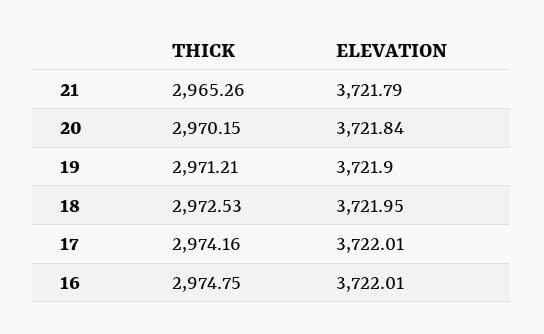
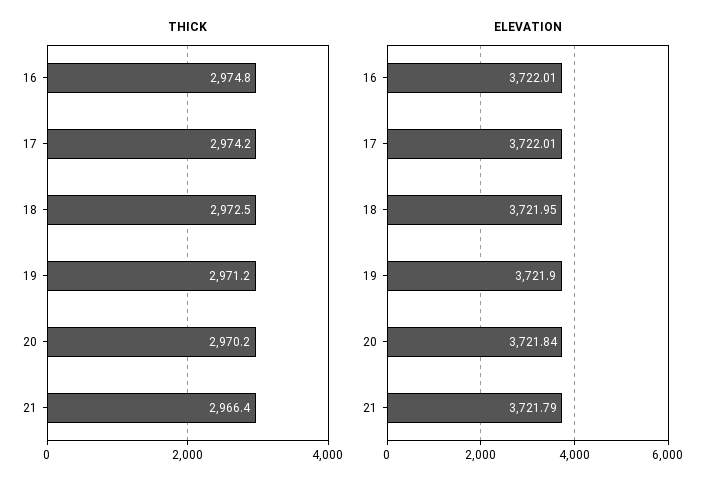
  {
    "THICK": {
-     "21": 2965.26,
+     "21": 2966.4,
      "20": 2970.15,
      "19": 2971.21,
      "18": 2972.53,
      "17": 2974.16,
      "16": 2974.75
    },
    "ELEVATION": {
      "21": 3721.79,
      "20": 3721.84,
      "19": 3721.9,
      "18": 3721.95,
      "17": 3722.01,
      "16": 3722.01
    }
  }

